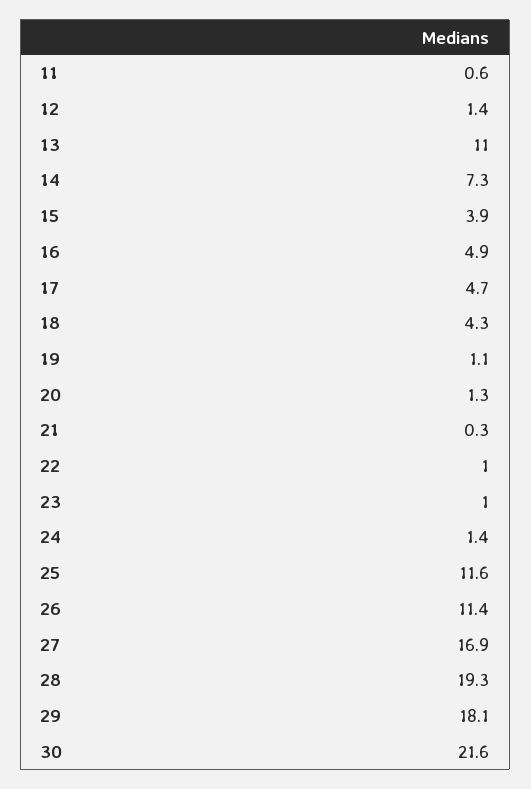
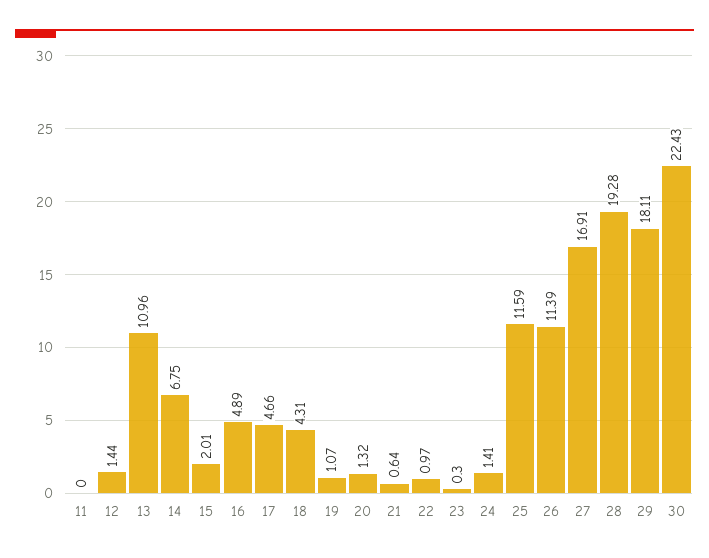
  {
-   "11": 0.6,
+   "11": 0,
    "12": 1.44,
    "13": 10.96,
-   "14": 7.3,
+   "14": 6.75,
-   "15": 3.9,
+   "15": 2.01,
    "16": 4.89,
    "17": 4.66,
    "18": 4.31,
    "19": 1.07,
    "20": 1.32,
-   "21": 0.3,
+   "21": 0.64,
    "22": 0.97,
-   "23": 1,
+   "23": 0.3,
    "24": 1.41,
    "25": 11.59,
    "26": 11.39,
    "27": 16.91,
    "28": 19.28,
    "29": 18.11,
-   "30": 21.6
+   "30": 22.43
  }

